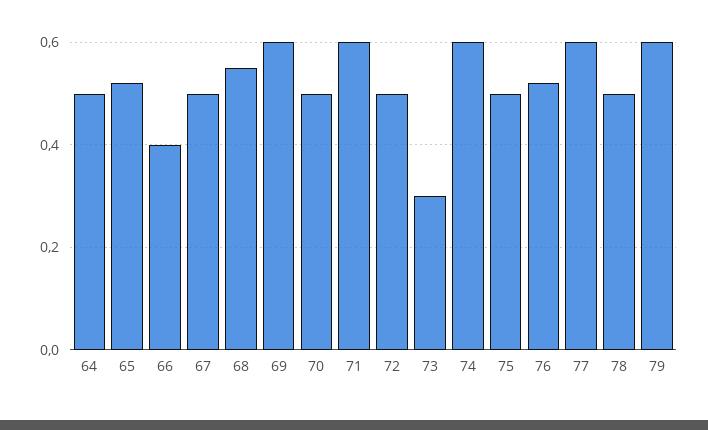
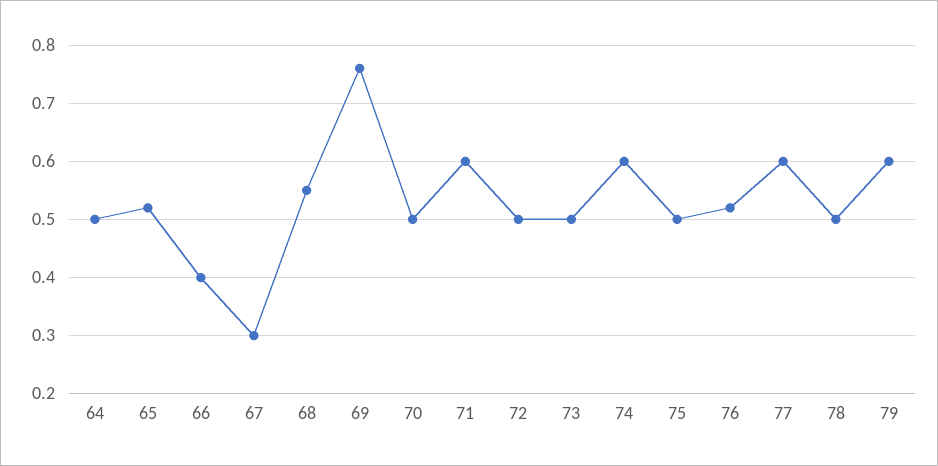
  {
    "64": 0.5,
    "65": 0.5,
    "66": 0.4,
-   "67": 0.5,
+   "67": 0.3,
    "68": 0.55,
-   "69": 0.6,
+   "69": 0.75,
    "70": 0.5,
    "71": 0.6,
    "72": 0.5,
-   "73": 0.3,
+   "73": 0.5,
    "74": 0.6,
    "75": 0.5,
    "76": 0.5,
    "77": 0.6,
    "78": 0.5,
    "79": 0.6
  }

